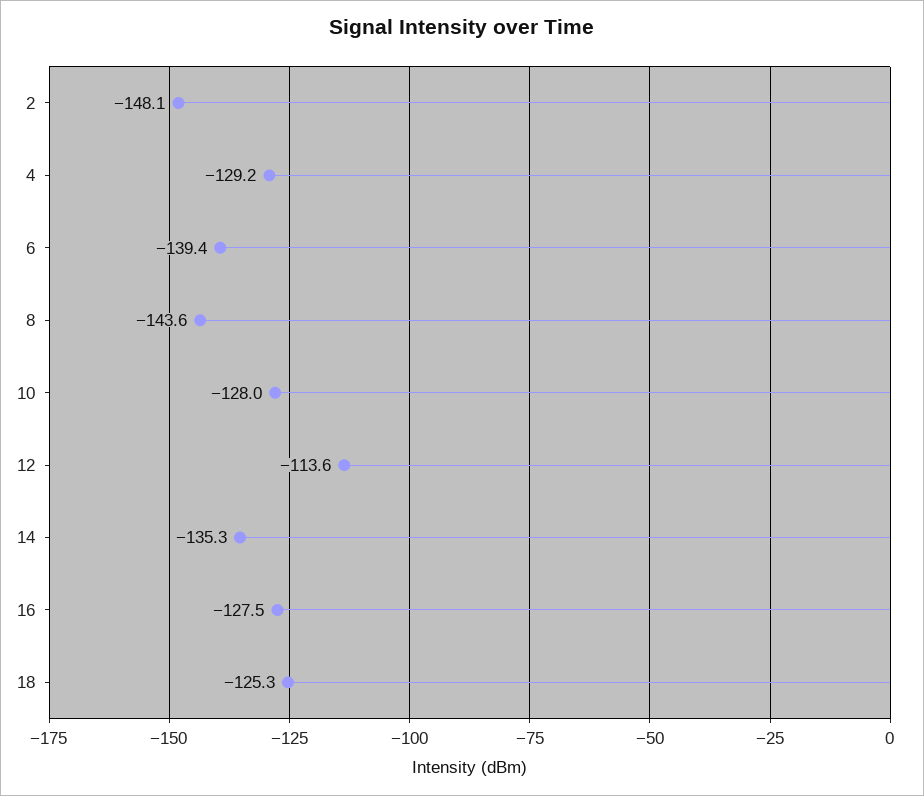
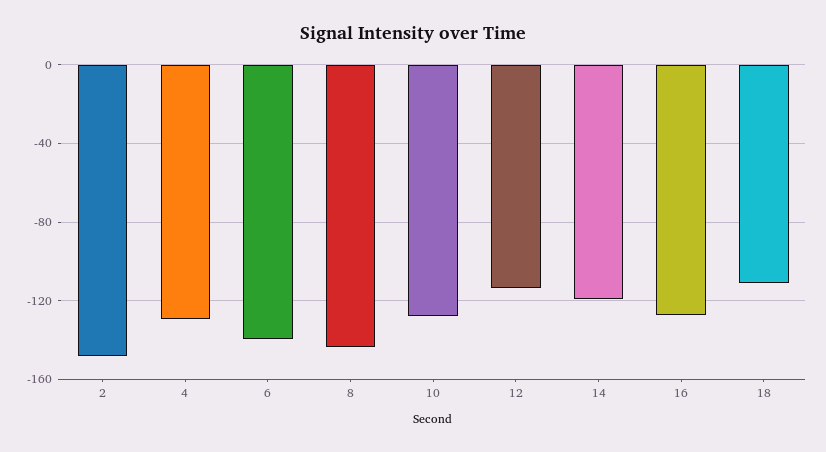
  {
    "2": -148.1,
    "4": -129.2,
    "6": -139.4,
    "8": -143.6,
    "10": -128,
    "12": -113.6,
-   "14": -135.3,
+   "14": -120,
    "16": -127.5,
-   "18": -125.3
+   "18": -110
  }

